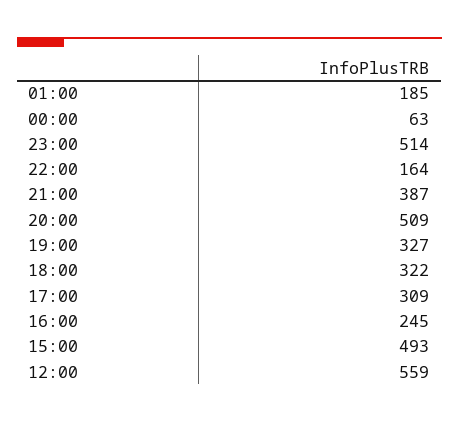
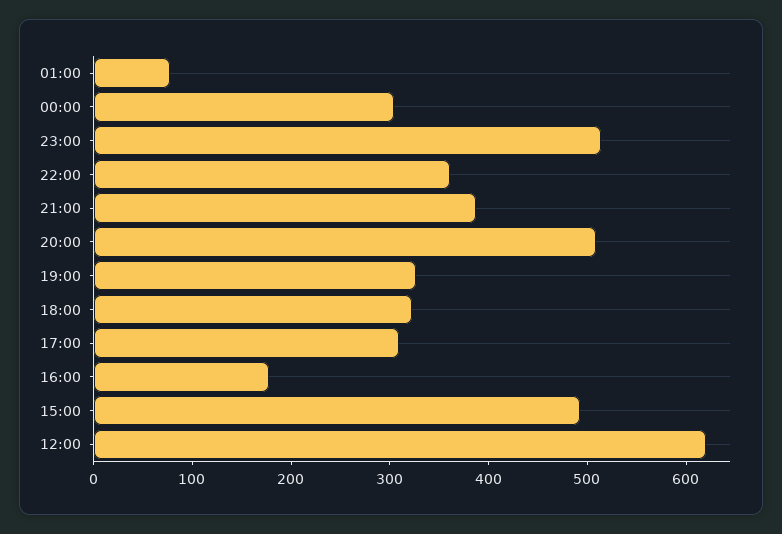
  {
-   "01:00": 185,
+   "01:00": 80,
-   "00:00": 63,
+   "00:00": 300,
    "23:00": 514,
-   "22:00": 164,
+   "22:00": 360,
    "21:00": 387,
    "20:00": 509,
    "19:00": 327,
    "18:00": 322,
    "17:00": 309,
-   "16:00": 245,
+   "16:00": 180,
    "15:00": 493,
-   "12:00": 559
+   "12:00": 620
  }

